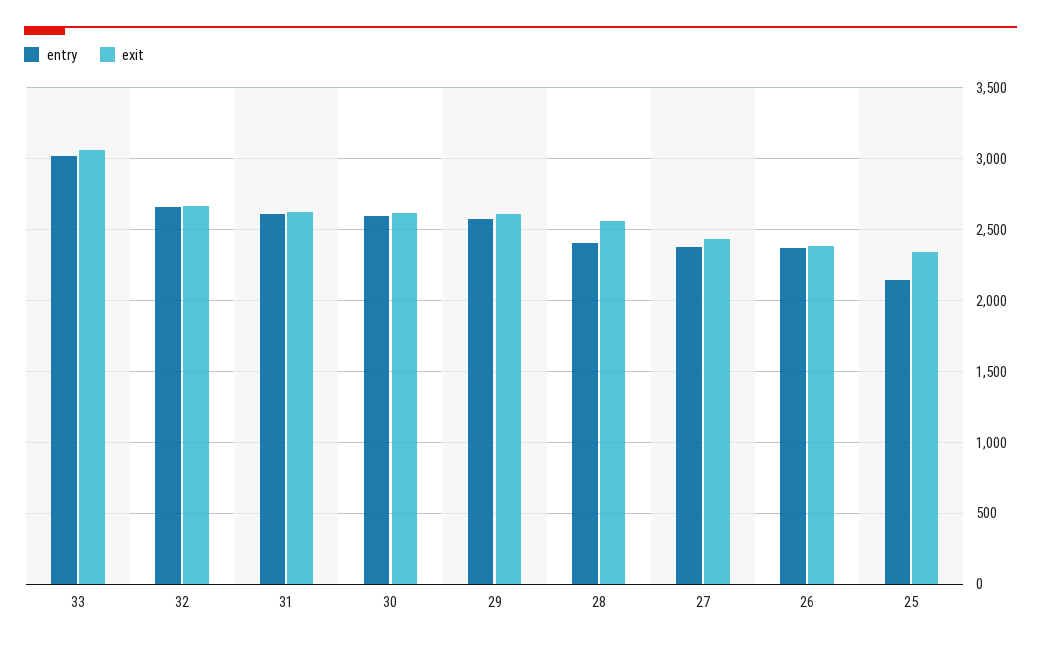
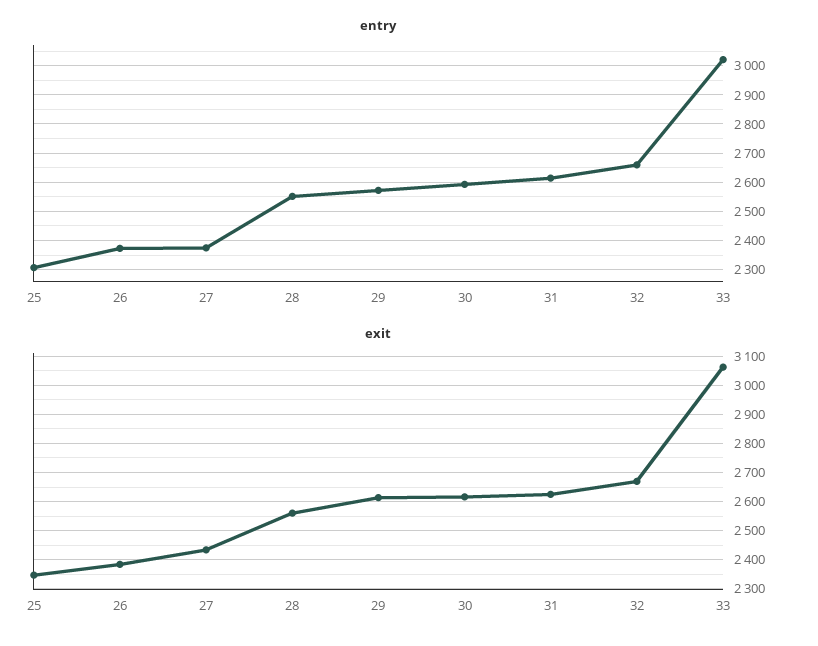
  {
    "entry": {
      "33": 3025,
      "32": 2650,
      "31": 2625,
      "30": 2600,
      "29": 2575,
-     "28": 2400,
+     "28": 2550,
      "27": 2375,
      "26": 2375,
-     "25": 2150
+     "25": 2300
    },
    "exit": {
      "33": 3075,
      "32": 2675,
      "31": 2625,
      "30": 2625,
      "29": 2625,
      "28": 2550,
      "27": 2425,
      "26": 2375,
      "25": 2350
    }
  }

